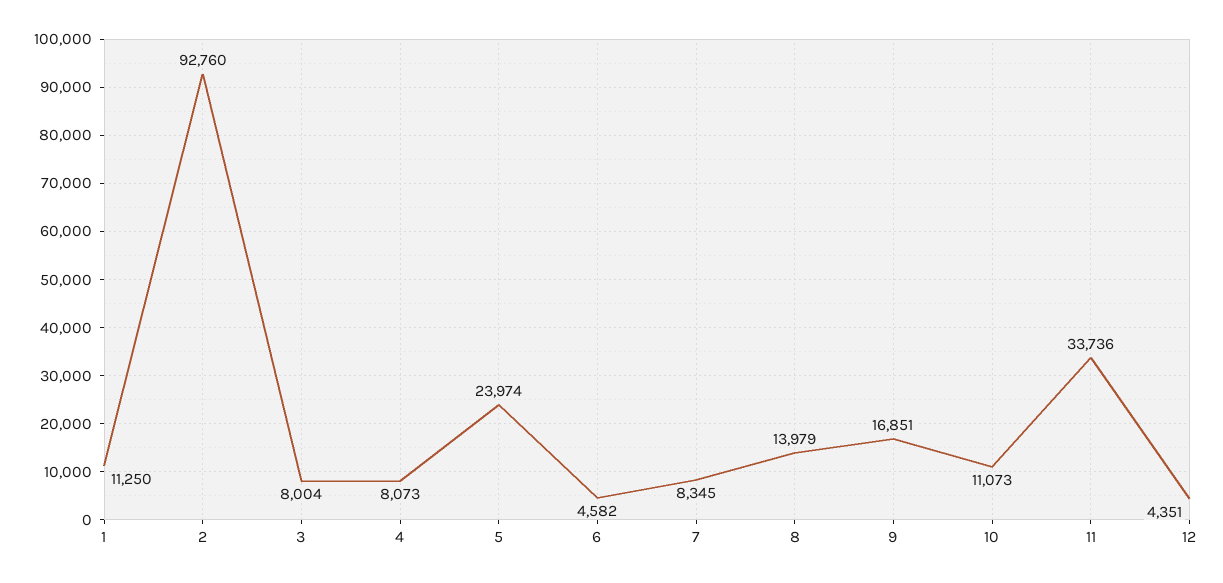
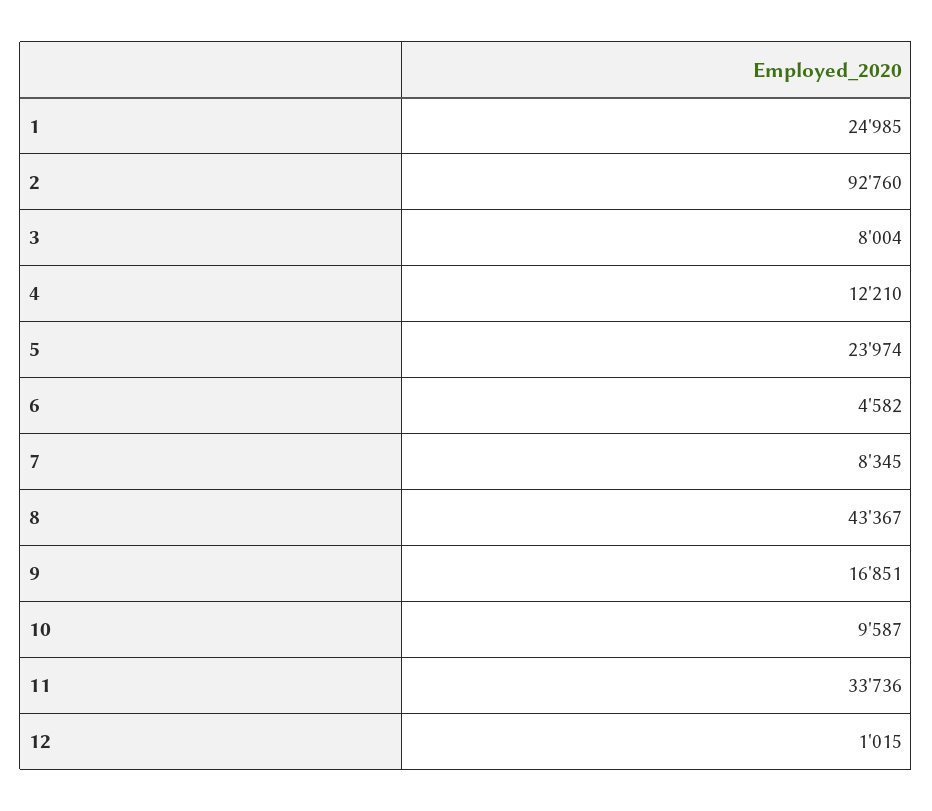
  {
-   "1": 11250,
+   "1": 24985,
    "2": 92760,
    "3": 8004,
-   "4": 8073,
+   "4": 12210,
    "5": 23974,
    "6": 4582,
    "7": 8345,
-   "8": 13979,
+   "8": 43367,
    "9": 16851,
-   "10": 11073,
+   "10": 9587,
    "11": 33736,
-   "12": 4351
+   "12": 1015
  }

